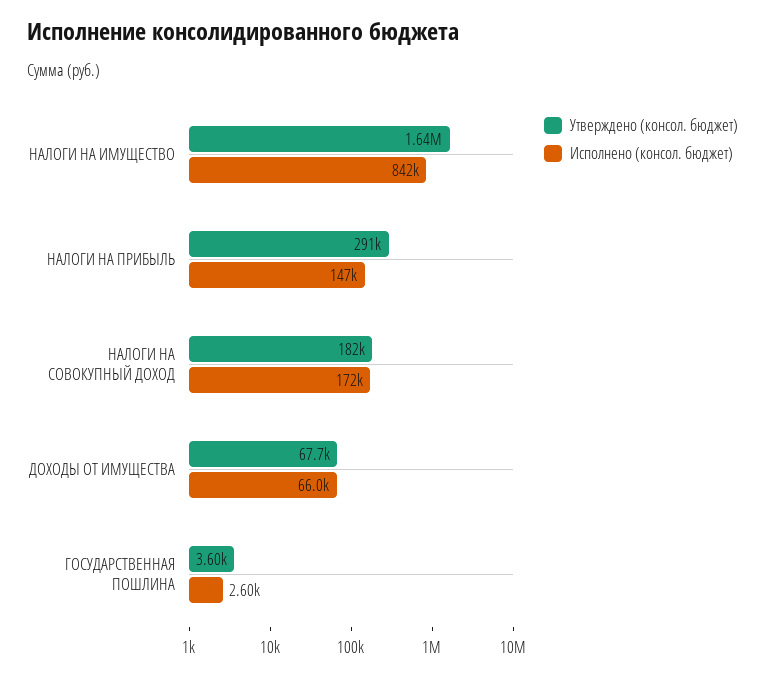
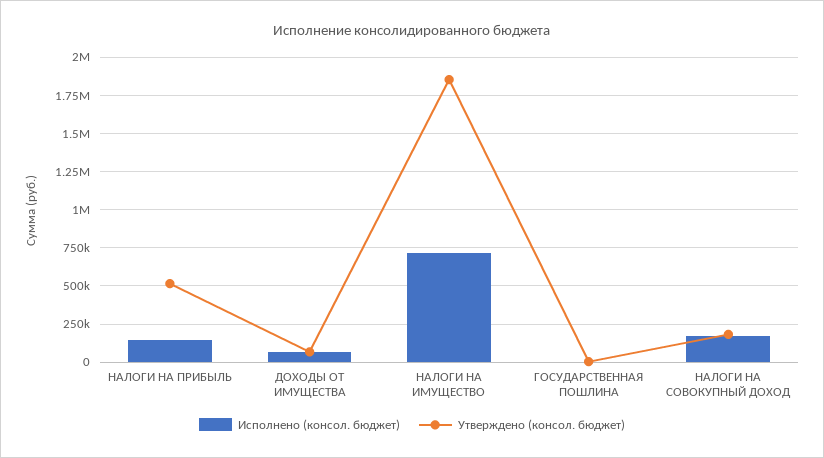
  {
    "Утверждено (консол. бюджет)": {
-     "НАЛОГИ НА ИМУЩЕСТВО": 1640000,
+     "НАЛОГИ НА ИМУЩЕСТВО": 1850000,
-     "НАЛОГИ НА ПРИБЫЛЬ": 291000,
+     "НАЛОГИ НА ПРИБЫЛЬ": 500000,
      "НАЛОГИ НА СОВОКУПНЫЙ ДОХОД": 182000,
      "ДОХОДЫ ОТ ИМУЩЕСТВА": 67700,
      "ГОСУДАРСТВЕННАЯ ПОШЛИНА": 3600
    },
    "Исполнено (консол. бюджет)": {
-     "НАЛОГИ НА ИМУЩЕСТВО": 842000,
+     "НАЛОГИ НА ИМУЩЕСТВО": 700000,
      "НАЛОГИ НА ПРИБЫЛЬ": 147000,
      "НАЛОГИ НА СОВОКУПНЫЙ ДОХОД": 172000,
      "ДОХОДЫ ОТ ИМУЩЕСТВА": 66000,
      "ГОСУДАРСТВЕННАЯ ПОШЛИНА": 2600
    }
  }

